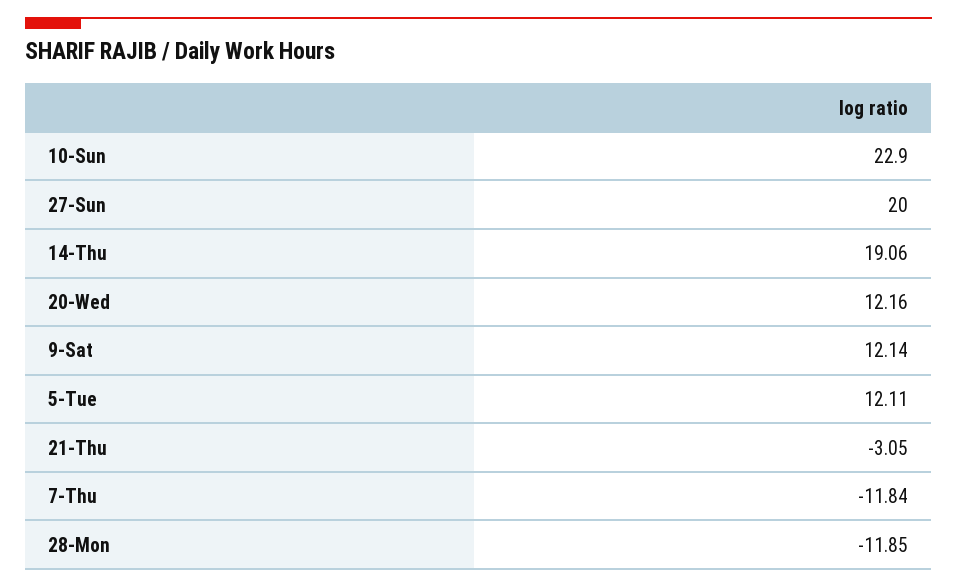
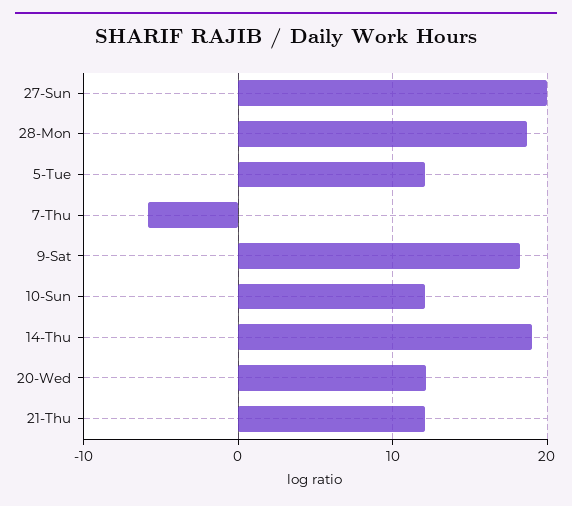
  {
-   "10-Sun": 22.9,
+   "10-Sun": 12,
    "27-Sun": 20,
    "14-Thu": 19.06,
    "20-Wed": 12.16,
-   "9-Sat": 12.14,
+   "9-Sat": 18,
    "5-Tue": 12.11,
-   "21-Thu": -3.05,
+   "21-Thu": 12,
-   "7-Thu": -11.84,
+   "7-Thu": -6,
-   "28-Mon": -11.85
+   "28-Mon": 19
  }

